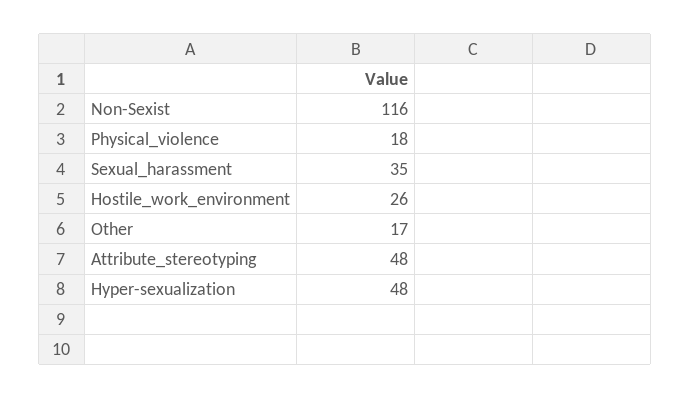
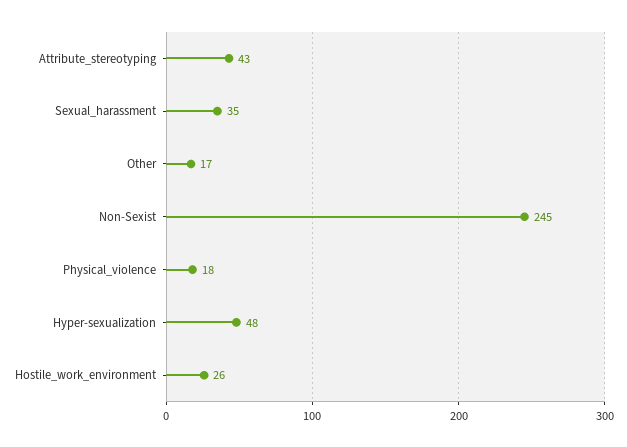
  {
-   "Non-Sexist": 116,
+   "Non-Sexist": 245,
    "Physical_violence": 18,
    "Sexual_harassment": 35,
    "Hostile_work_environment": 26,
    "Other": 17,
-   "Attribute_stereotyping": 48,
+   "Attribute_stereotyping": 43,
    "Hyper-sexualization": 48
  }

